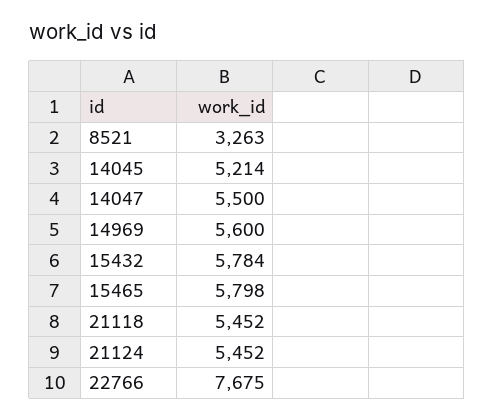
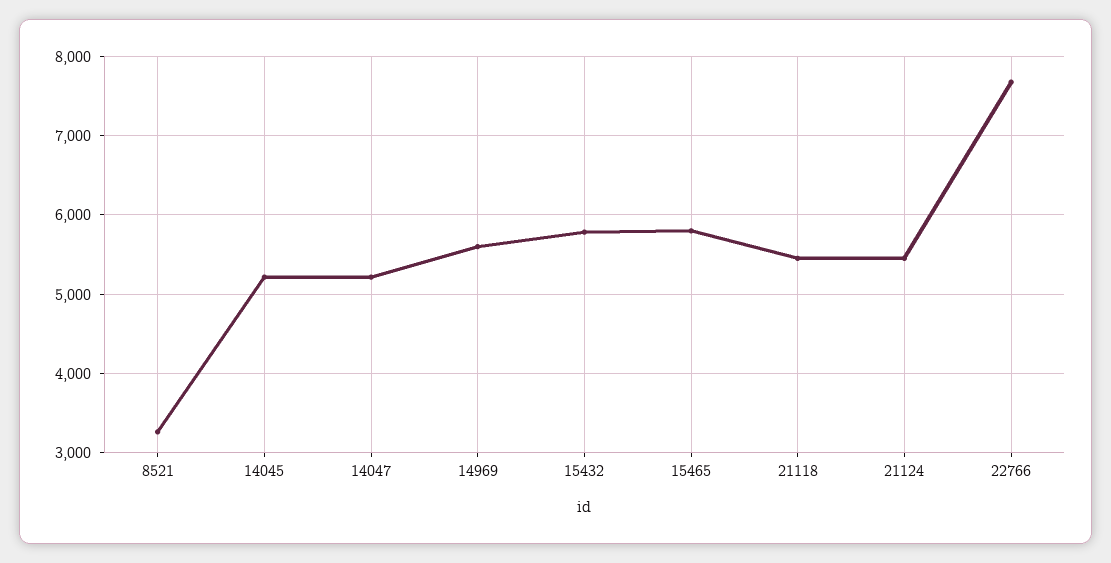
  {
    "8521": 3263,
    "14045": 5214,
-   "14047": 5500,
+   "14047": 5200,
    "14969": 5600,
    "15432": 5784,
    "15465": 5798,
    "21118": 5452,
    "21124": 5452,
    "22766": 7675
  }

